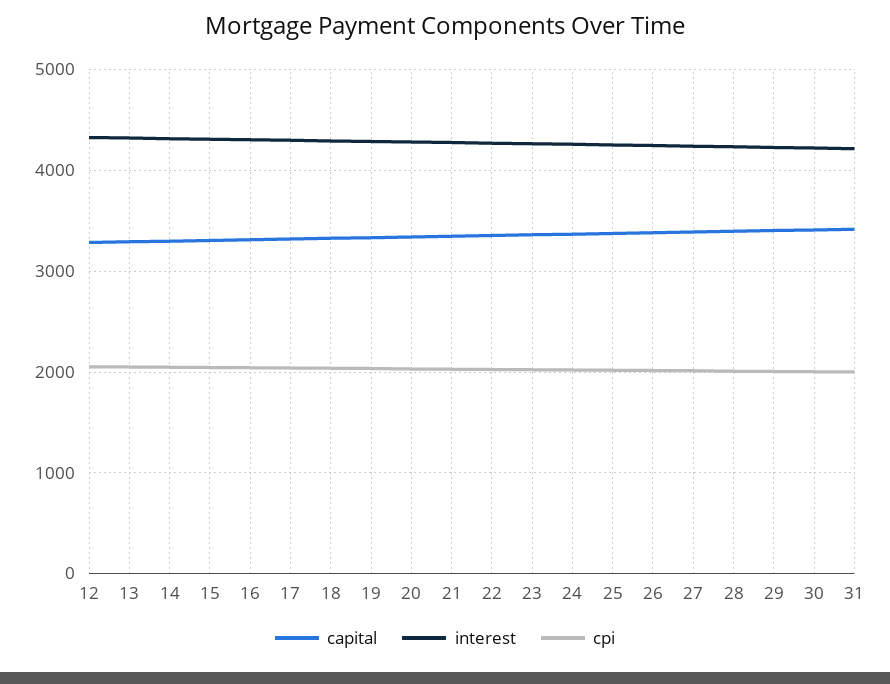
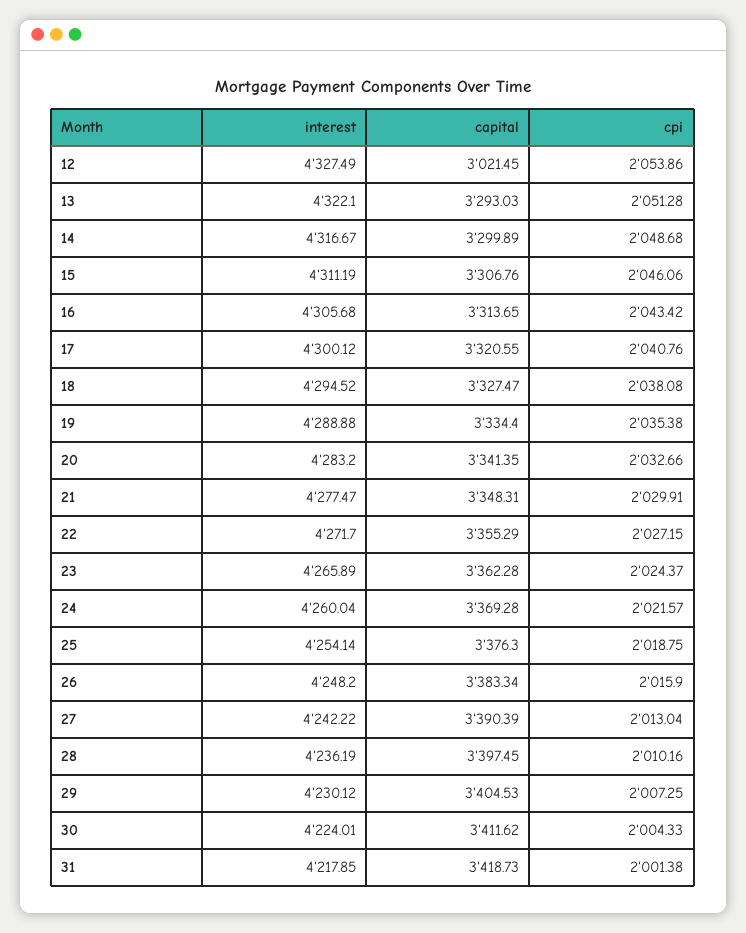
  {
    "capital": {
-     "12": 3300,
+     "12": 3021.45,
      "13": 3293.03,
      "14": 3299.89,
      "15": 3306.76,
      "16": 3313.65,
      "17": 3320.55,
      "18": 3327.47,
      "19": 3334.4,
      "20": 3341.35,
      "21": 3348.31,
      "22": 3355.29,
      "23": 3362.28,
      "24": 3369.28,
      "25": 3376.3,
      "26": 3383.34,
      "27": 3390.39,
      "28": 3397.45,
      "29": 3404.53,
      "30": 3411.62,
      "31": 3418.73
    },
    "interest": {
      "12": 4327.49,
      "13": 4322.1,
      "14": 4316.67,
      "15": 4311.19,
      "16": 4305.68,
      "17": 4300.12,
      "18": 4294.52,
      "19": 4288.88,
      "20": 4283.2,
      "21": 4277.47,
      "22": 4271.7,
      "23": 4265.89,
      "24": 4260.04,
      "25": 4254.14,
      "26": 4248.2,
      "27": 4242.22,
      "28": 4236.19,
      "29": 4230.12,
      "30": 4224.01,
      "31": 4217.85
    },
    "cpi": {
      "12": 2053.86,
      "13": 2051.28,
      "14": 2048.68,
      "15": 2046.06,
      "16": 2043.42,
      "17": 2040.76,
      "18": 2038.08,
      "19": 2035.38,
      "20": 2032.66,
      "21": 2029.91,
      "22": 2027.15,
      "23": 2024.37,
      "24": 2021.57,
      "25": 2018.75,
      "26": 2015.9,
      "27": 2013.04,
      "28": 2010.16,
      "29": 2007.25,
      "30": 2004.33,
      "31": 2001.38
    }
  }

